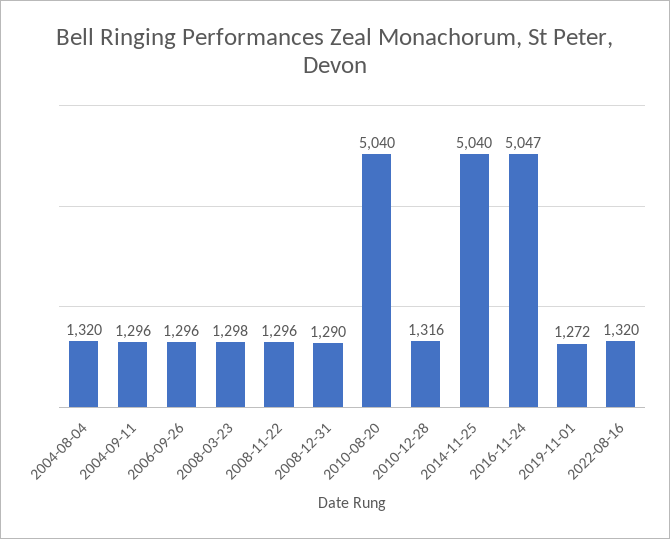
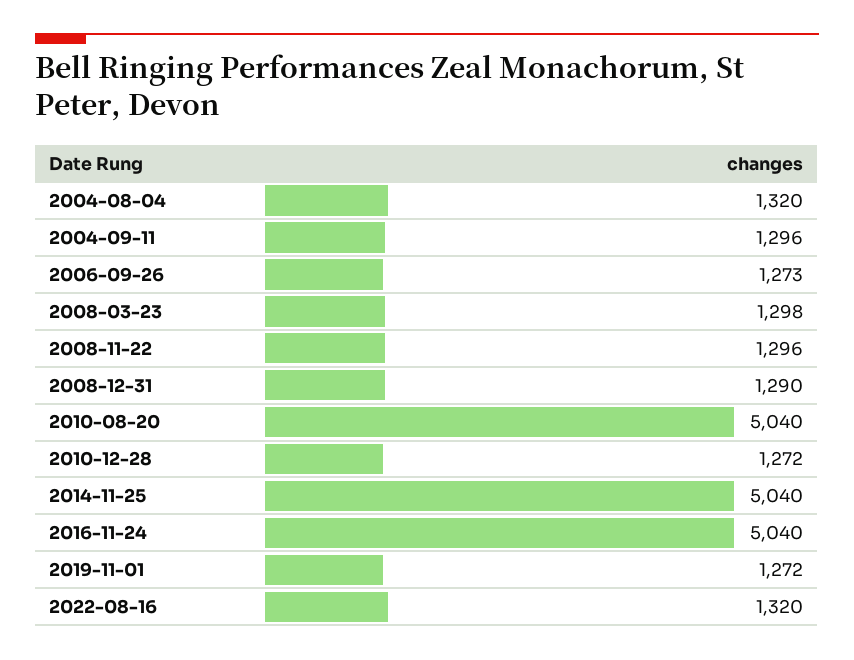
  {
    "2004-08-04": 1320,
    "2004-09-11": 1296,
-   "2006-09-26": 1296,
+   "2006-09-26": 1273,
    "2008-03-23": 1298,
    "2008-11-22": 1296,
    "2008-12-31": 1290,
    "2010-08-20": 5040,
-   "2010-12-28": 1316,
+   "2010-12-28": 1272,
    "2014-11-25": 5040,
-   "2016-11-24": 5047,
+   "2016-11-24": 5040,
    "2019-11-01": 1272,
    "2022-08-16": 1320
  }

